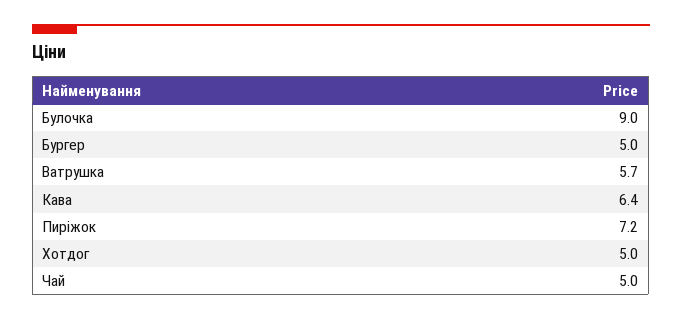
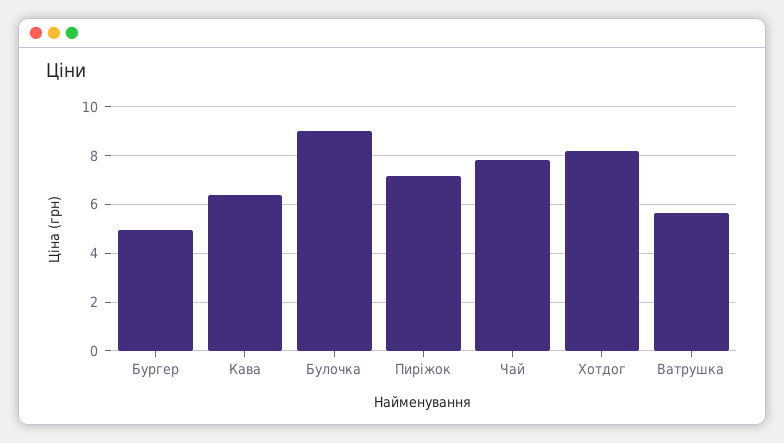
  {
    "Булочка": 9,
    "Бургер": 5,
    "Ватрушка": 5.7,
    "Кава": 6.4,
    "Пиріжок": 7.2,
-   "Хотдог": 5,
+   "Хотдог": 8.25,
-   "Чай": 5
+   "Чай": 7.75
  }

